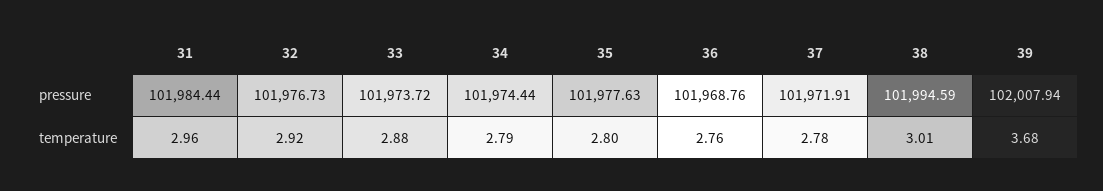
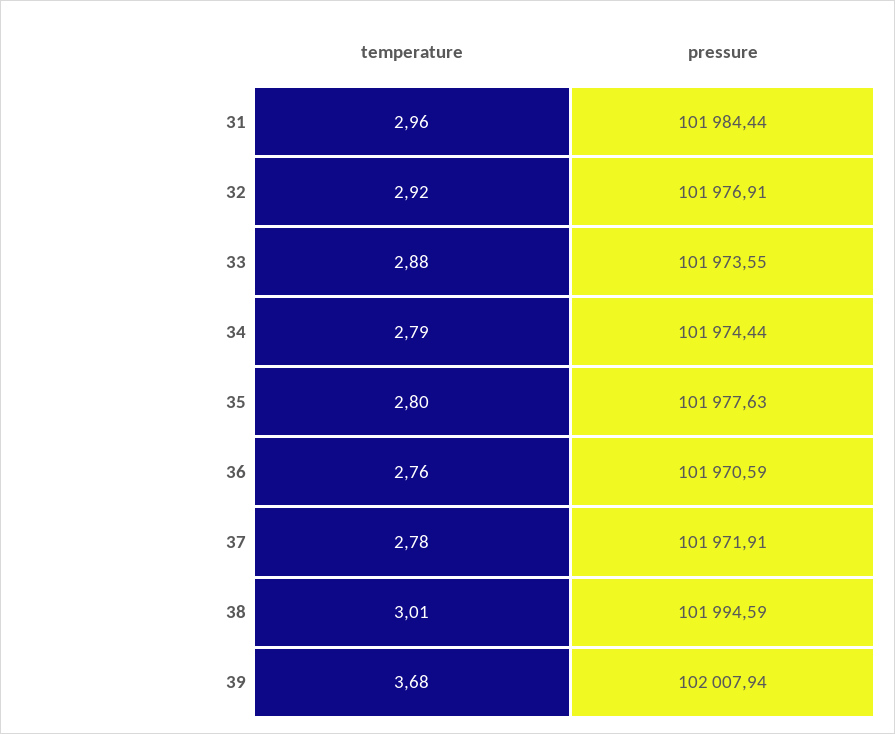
  {
    "31": {
      "pressure": 101984.44,
      "temperature": 2.96
    },
    "32": {
-     "pressure": 101976.73,
+     "pressure": 101976.91,
      "temperature": 2.92
    },
    "33": {
-     "pressure": 101973.72,
+     "pressure": 101973.55,
      "temperature": 2.88
    },
    "34": {
      "pressure": 101974.44,
      "temperature": 2.79
    },
    "35": {
      "pressure": 101977.63,
      "temperature": 2.8
    },
    "36": {
-     "pressure": 101968.76,
+     "pressure": 101970.59,
      "temperature": 2.76
    },
    "37": {
      "pressure": 101971.91,
      "temperature": 2.78
    },
    "38": {
      "pressure": 101994.59,
      "temperature": 3.01
    },
    "39": {
      "pressure": 102007.94,
      "temperature": 3.68
    }
  }

